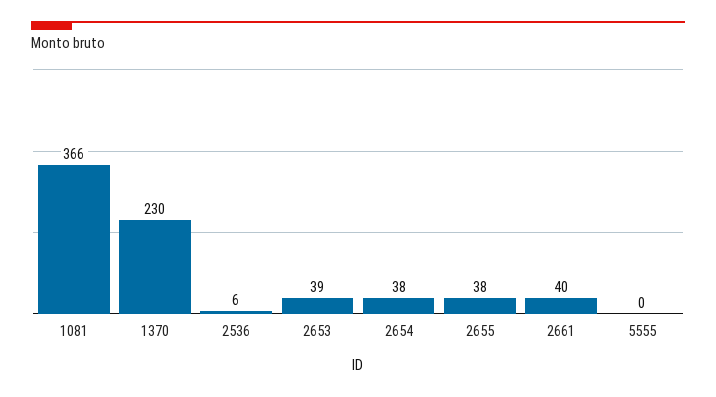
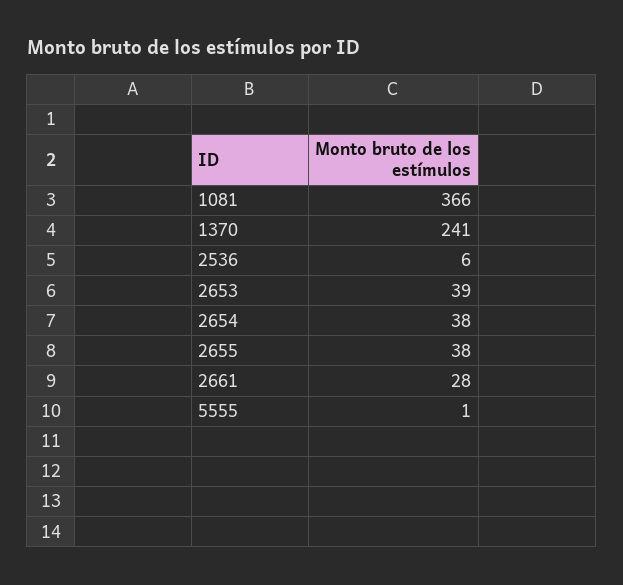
  {
    "1081": 366,
-   "1370": 230,
+   "1370": 241,
    "2536": 6,
    "2653": 39,
    "2654": 38,
    "2655": 38,
-   "2661": 40,
+   "2661": 28,
-   "5555": 0
+   "5555": 1
  }

